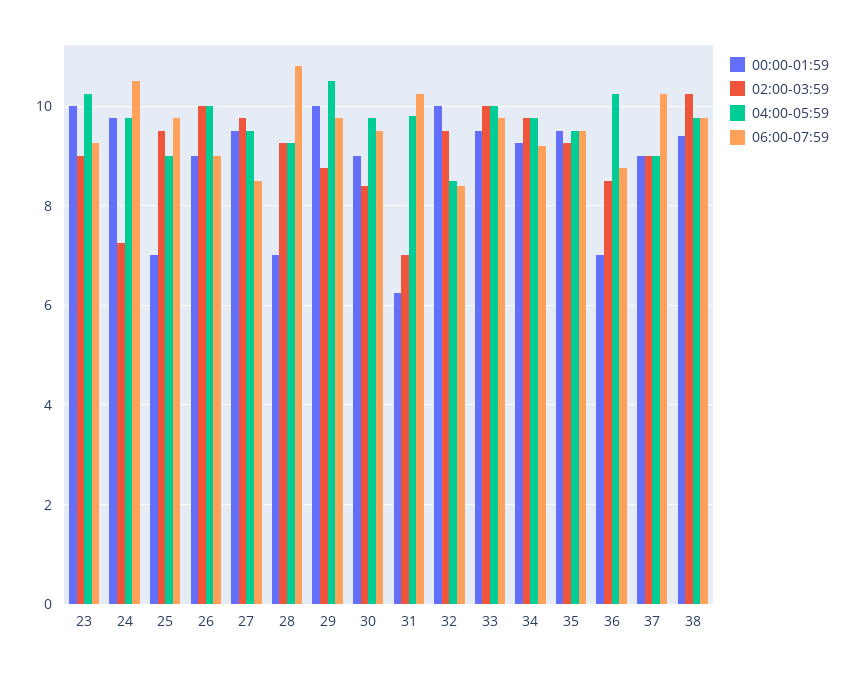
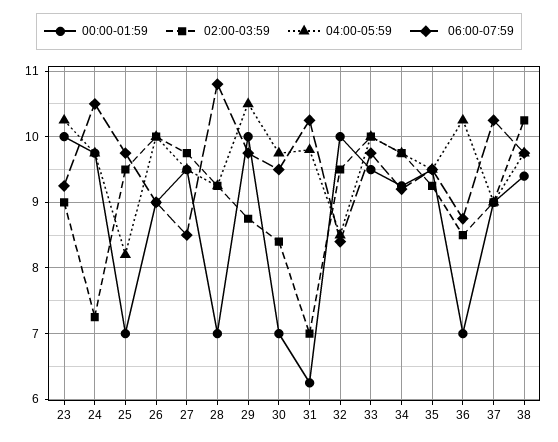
  {
    "00:00-01:59": {
      "23": 10,
      "24": 9.8,
      "25": 7,
      "26": 9,
      "27": 9.5,
      "28": 7,
      "29": 10,
-     "30": 9,
+     "30": 7,
      "31": 6.3,
      "32": 10,
      "33": 9.5,
      "34": 9.3,
      "35": 9.5,
      "36": 7,
      "37": 9,
      "38": 9.4
    },
    "02:00-03:59": {
      "23": 9,
      "24": 7.3,
      "25": 9.5,
      "26": 10,
      "27": 9.8,
      "28": 9.3,
      "29": 8.8,
      "30": 8.4,
      "31": 7,
      "32": 9.5,
      "33": 10,
      "34": 9.8,
      "35": 9.3,
      "36": 8.5,
      "37": 9,
      "38": 10.3
    },
    "04:00-05:59": {
      "23": 10.3,
      "24": 9.8,
-     "25": 9,
+     "25": 8.2,
      "26": 10,
      "27": 9.5,
      "28": 9.3,
      "29": 10.5,
      "30": 9.8,
      "31": 9.8,
      "32": 8.5,
      "33": 10,
      "34": 9.8,
      "35": 9.5,
      "36": 10.3,
      "37": 9,
      "38": 9.8
    },
    "06:00-07:59": {
      "23": 9.3,
      "24": 10.5,
      "25": 9.8,
      "26": 9,
      "27": 8.5,
      "28": 10.8,
      "29": 9.8,
      "30": 9.5,
      "31": 10.3,
      "32": 8.4,
      "33": 9.8,
      "34": 9.2,
      "35": 9.5,
      "36": 8.8,
      "37": 10.3,
      "38": 9.8
    }
  }

